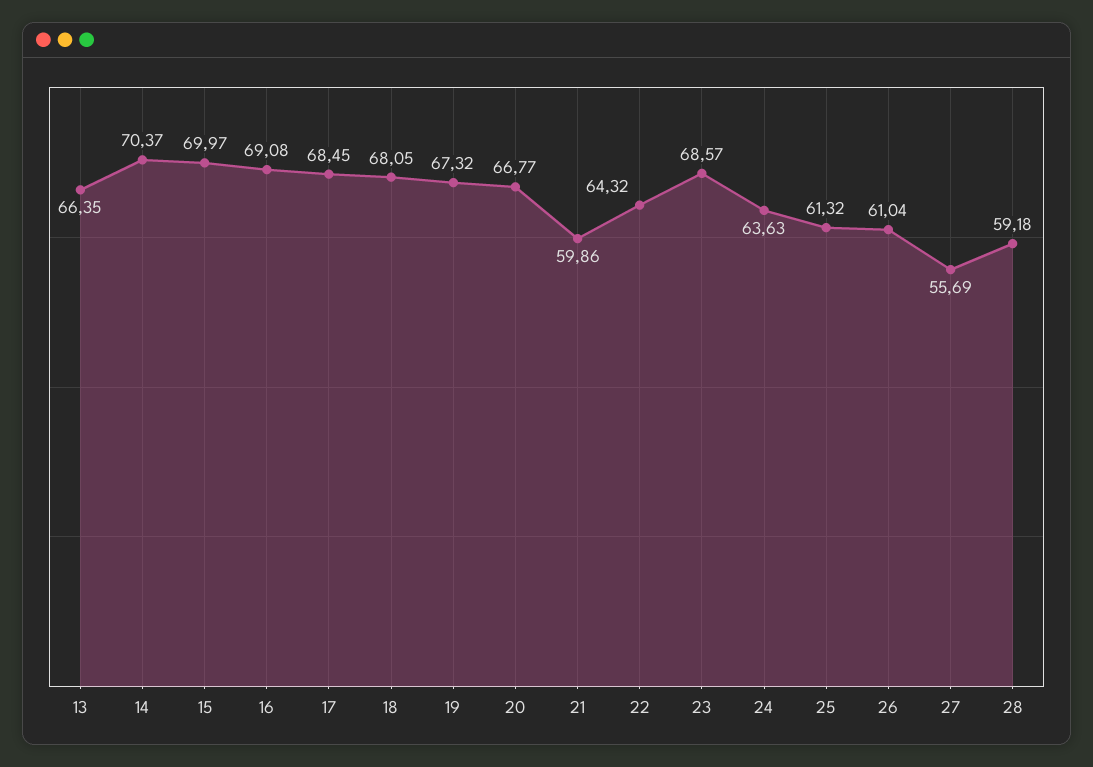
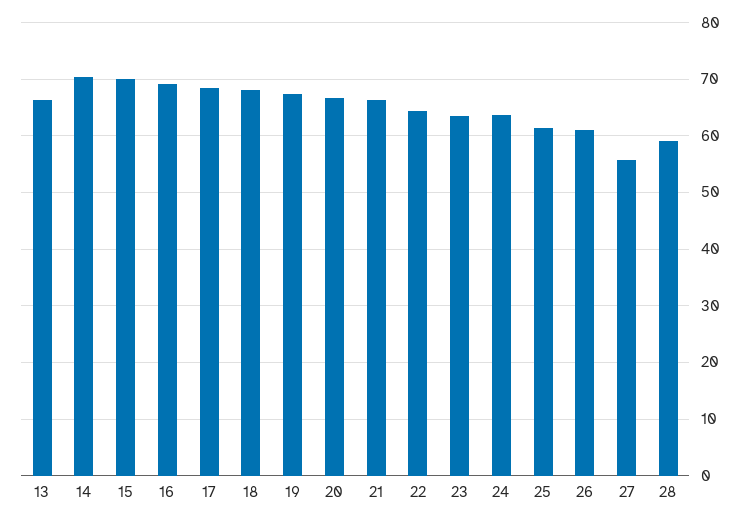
  {
    "13": 66.35,
    "14": 70.37,
    "15": 69.97,
    "16": 69.08,
    "17": 68.45,
    "18": 68.05,
    "19": 67.32,
    "20": 66.77,
-   "21": 59.86,
+   "21": 66,
    "22": 64.32,
-   "23": 68.57,
+   "23": 64,
    "24": 63.63,
    "25": 61.32,
    "26": 61.04,
    "27": 55.69,
    "28": 59.18
  }

